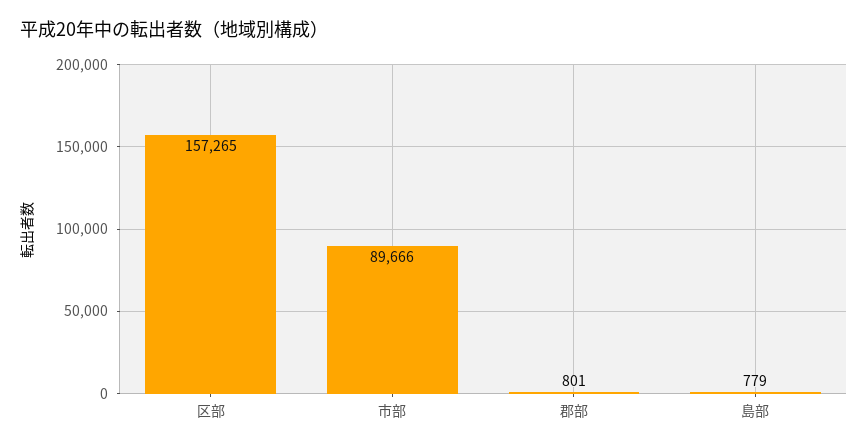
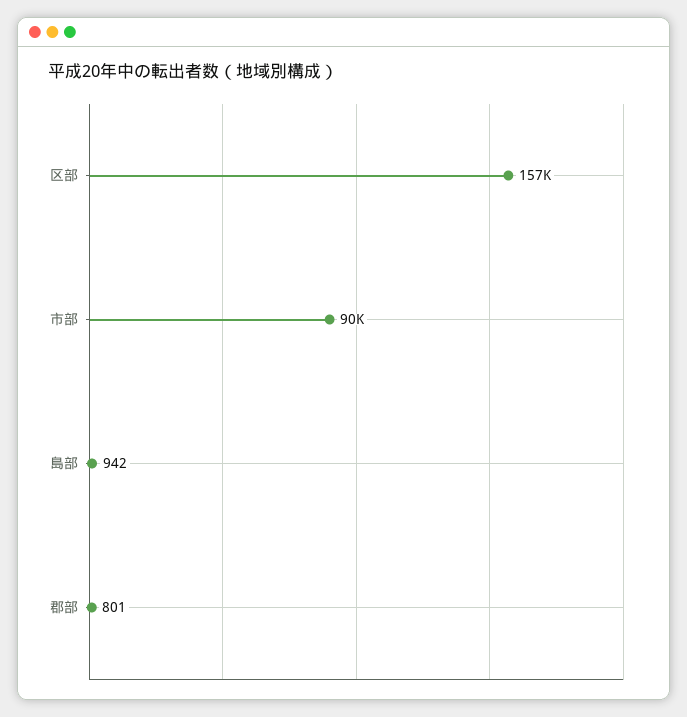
  {
    "区部": 157265,
    "市部": 89666,
    "郡部": 801,
-   "島部": 779
+   "島部": 942
  }

